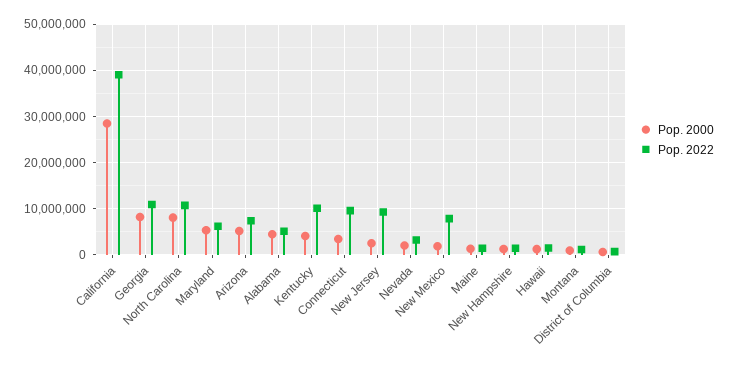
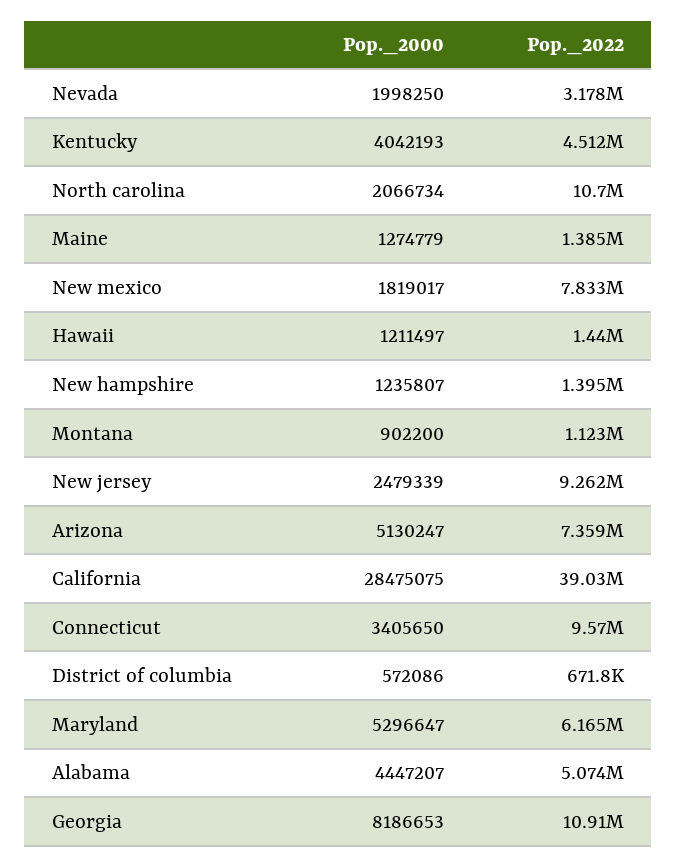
  {
    "Pop. 2000": {
      "California": 28475075,
      "Georgia": 8186653,
-     "North Carolina": 8000000,
+     "North Carolina": 2066734,
      "Maryland": 5296647,
      "Arizona": 5130247,
      "Alabama": 4447207,
      "Kentucky": 4042193,
      "Connecticut": 3405650,
      "New Jersey": 2479339,
      "Nevada": 1998250,
      "New Mexico": 1819017,
      "Maine": 1274779,
      "New Hampshire": 1235807,
      "Hawaii": 1211497,
      "Montana": 902200,
      "District of Columbia": 572086
    },
    "Pop. 2022": {
      "California": 39030000,
      "Georgia": 10910000,
      "North Carolina": 10700000,
      "Maryland": 6165000,
      "Arizona": 7359000,
      "Alabama": 5074000,
-     "Kentucky": 10000000,
+     "Kentucky": 4512000,
      "Connecticut": 9570000,
      "New Jersey": 9262000,
      "Nevada": 3178000,
      "New Mexico": 7833000,
      "Maine": 1385000,
      "New Hampshire": 1395000,
      "Hawaii": 1440000,
      "Montana": 1123000,
      "District of Columbia": 671800
    }
  }

